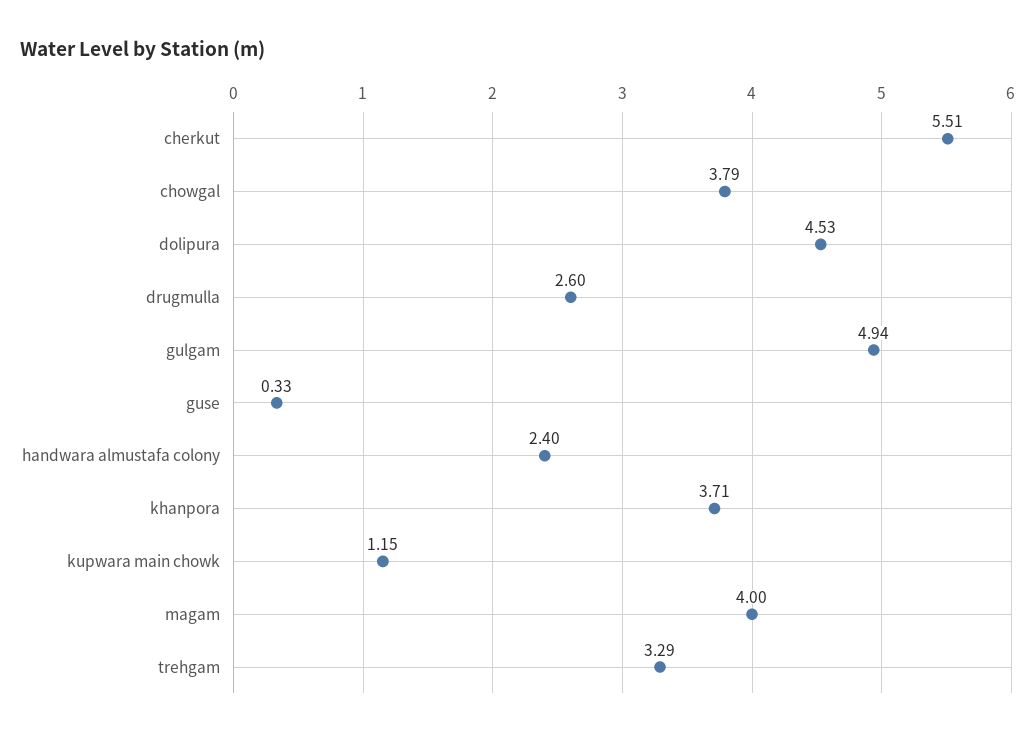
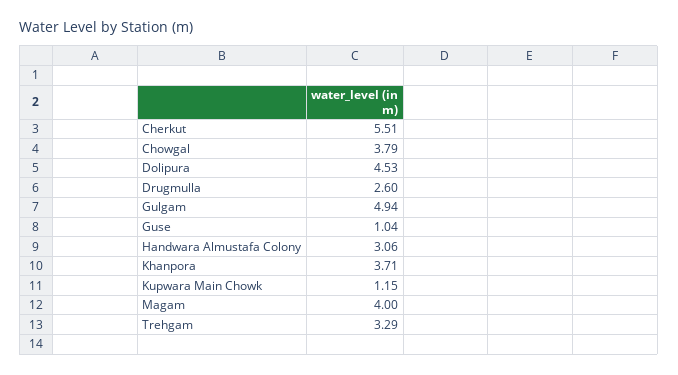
  {
    "cherkut": 5.51,
    "chowgal": 3.79,
    "dolipura": 4.53,
    "drugmulla": 2.6,
    "gulgam": 4.94,
-   "guse": 0.33,
+   "guse": 1.04,
-   "handwara almustafa colony": 2.4,
+   "handwara almustafa colony": 3.06,
    "khanpora": 3.71,
    "kupwara main chowk": 1.15,
    "magam": 4,
    "trehgam": 3.29
  }

